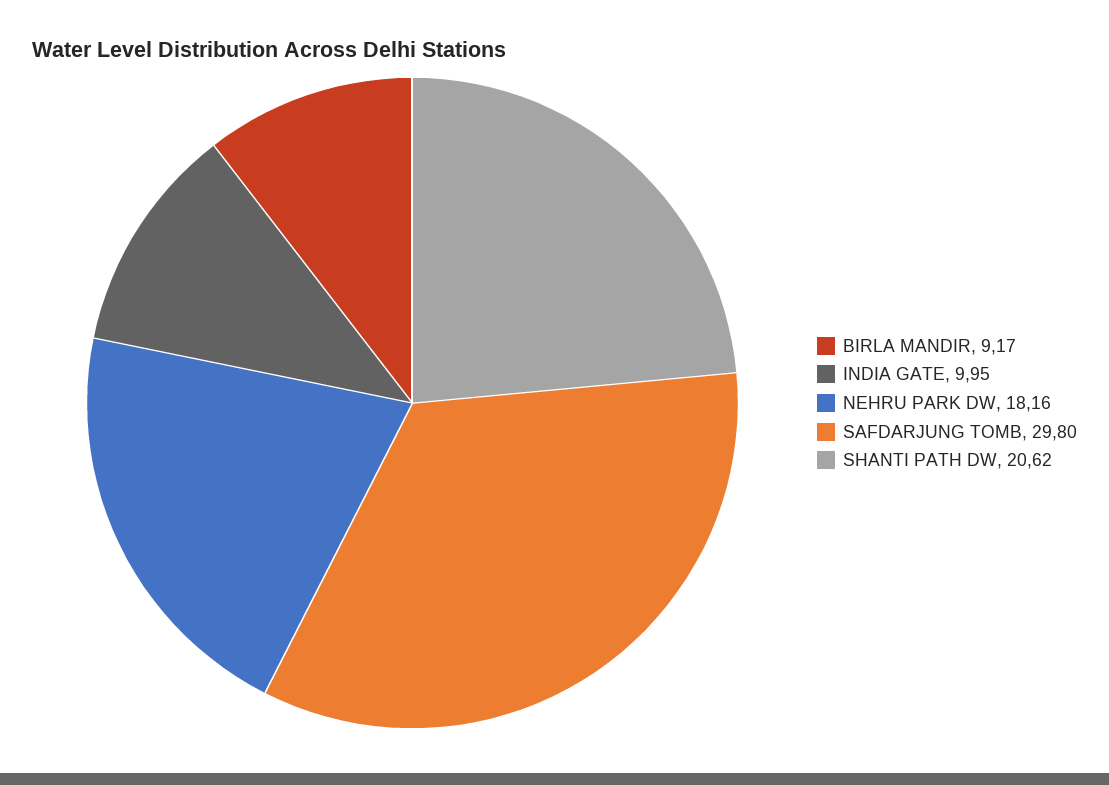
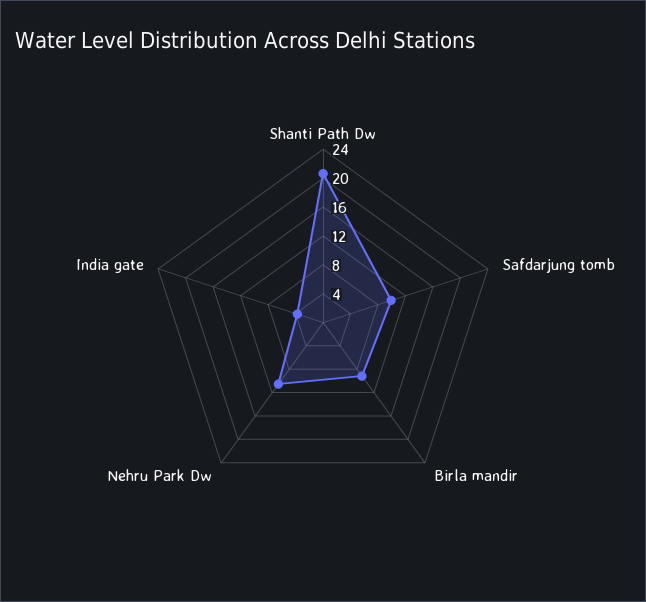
  {
    "BIRLA MANDIR": 9.17,
-   "INDIA GATE": 9.95,
+   "INDIA GATE": 4,
-   "NEHRU PARK DW": 18.16,
+   "NEHRU PARK DW": 10,
-   "SAFDARJUNG TOMB": 29.8,
+   "SAFDARJUNG TOMB": 10,
    "SHANTI PATH DW": 20.62
  }

